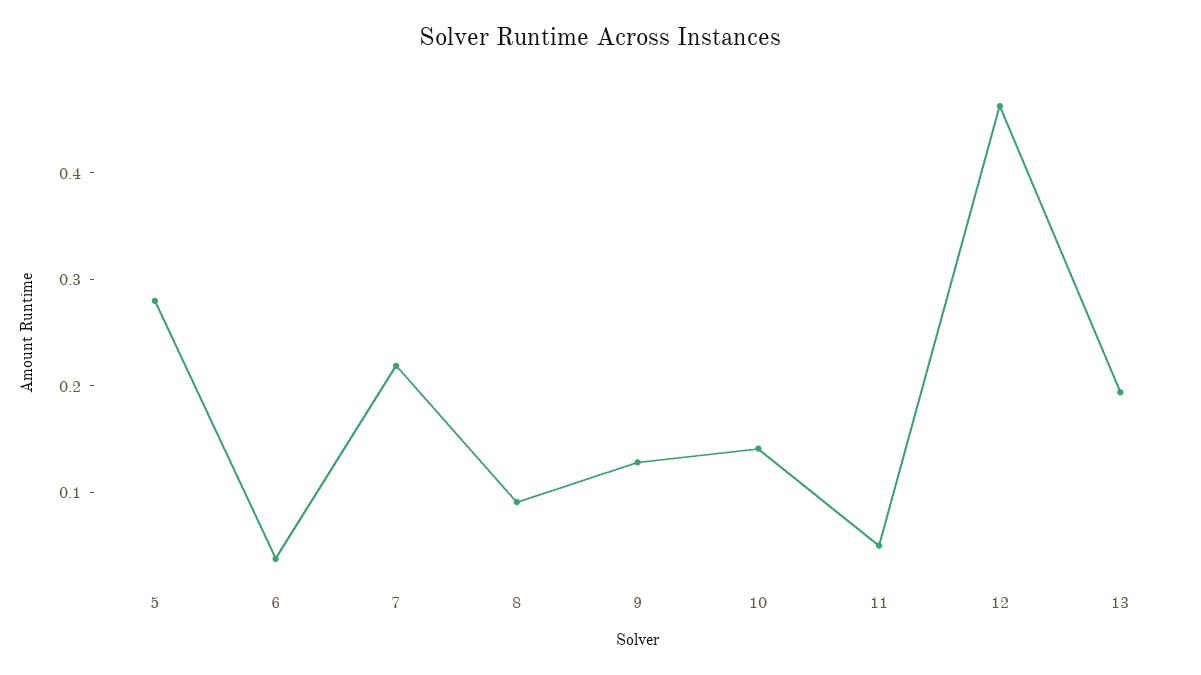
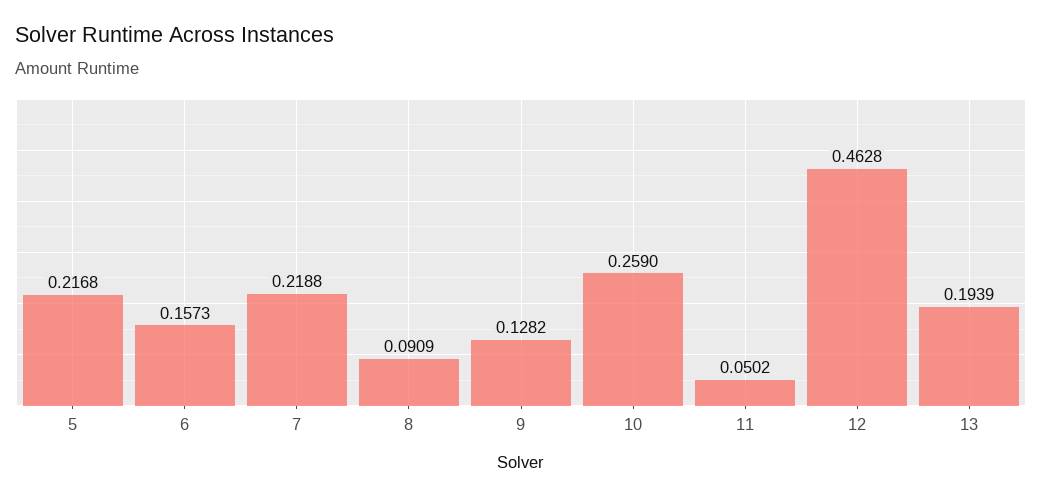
  {
-   "5": 0.28,
+   "5": 0.2168,
-   "6": 0.04,
+   "6": 0.1573,
    "7": 0.2188,
    "8": 0.0909,
    "9": 0.1282,
-   "10": 0.14,
+   "10": 0.259,
    "11": 0.0502,
    "12": 0.4628,
    "13": 0.1939
  }

